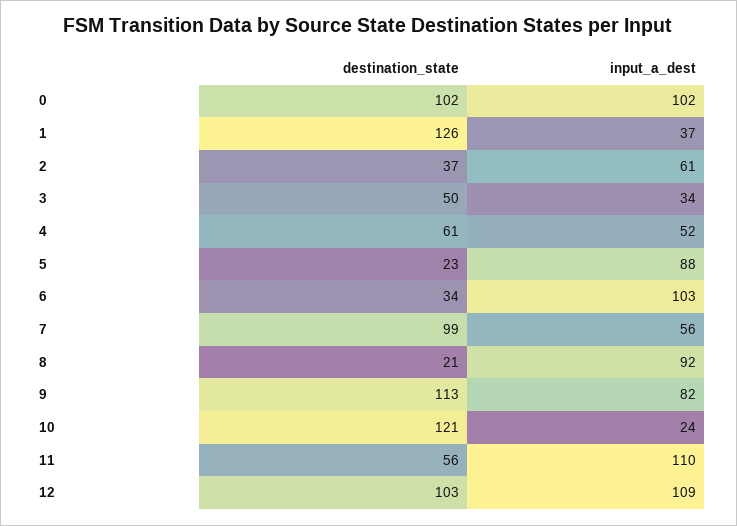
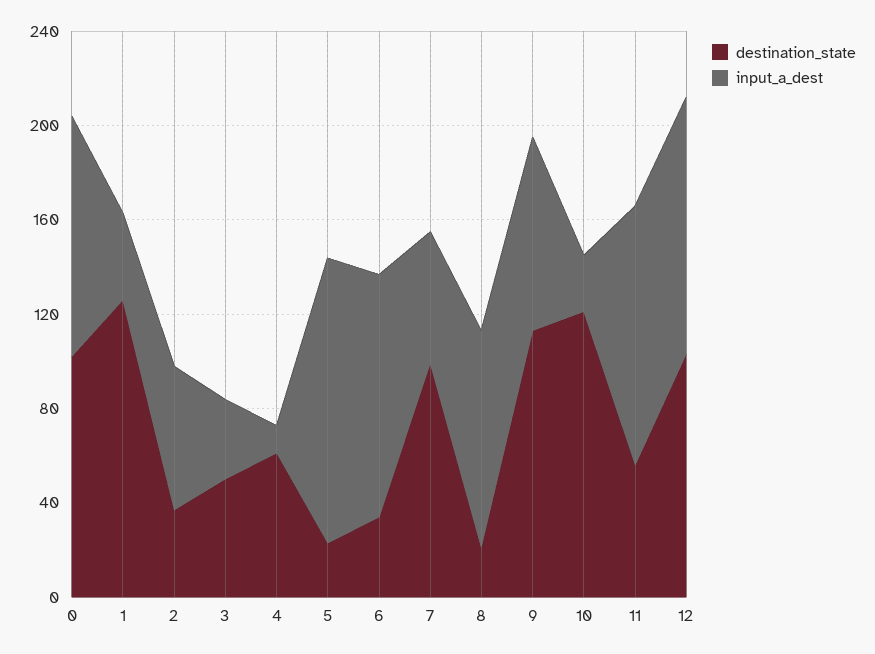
  {
    "destination_state": {
      "0": 102,
      "1": 126,
      "2": 37,
      "3": 50,
      "4": 61,
      "5": 23,
      "6": 34,
      "7": 99,
      "8": 21,
      "9": 113,
      "10": 121,
      "11": 56,
      "12": 103
    },
    "input_a_dest": {
      "0": 102,
      "1": 37,
      "2": 61,
      "3": 34,
-     "4": 52,
+     "4": 10,
-     "5": 88,
+     "5": 120,
      "6": 103,
      "7": 56,
      "8": 92,
      "9": 82,
      "10": 24,
      "11": 110,
      "12": 109
    }
  }

